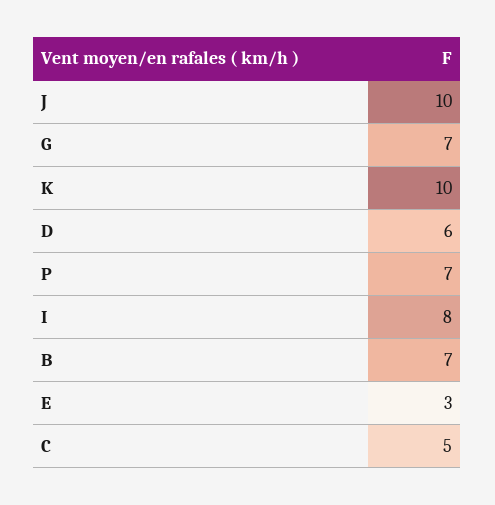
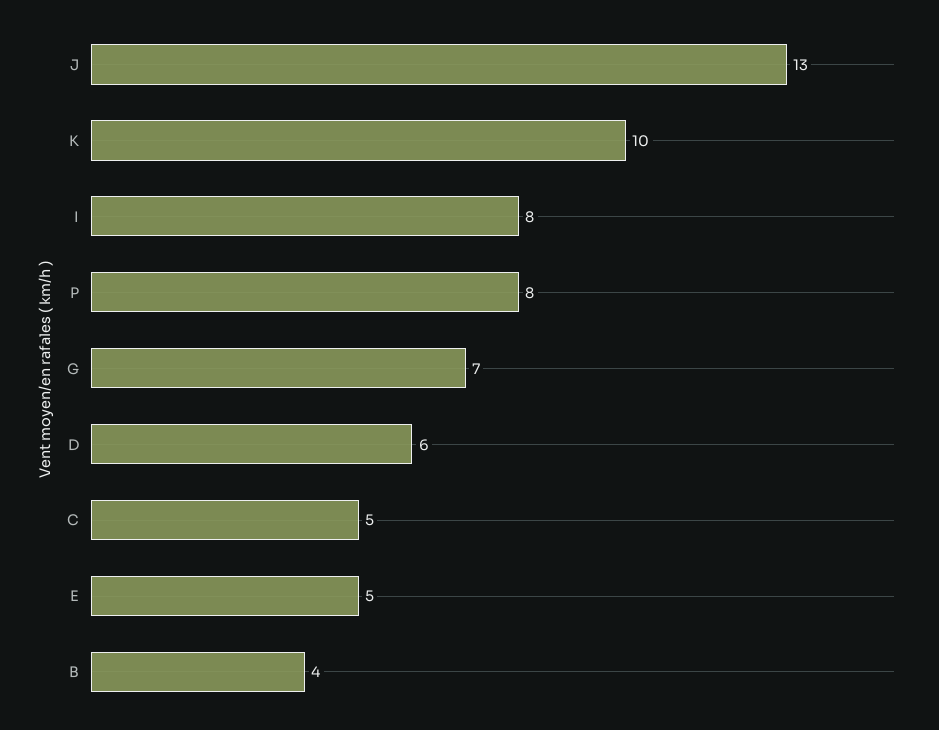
  {
-   "J": 10,
+   "J": 13,
    "G": 7,
    "K": 10,
    "D": 6,
-   "P": 7,
+   "P": 8,
    "I": 8,
-   "B": 7,
+   "B": 4,
-   "E": 3,
+   "E": 5,
    "C": 5
  }

